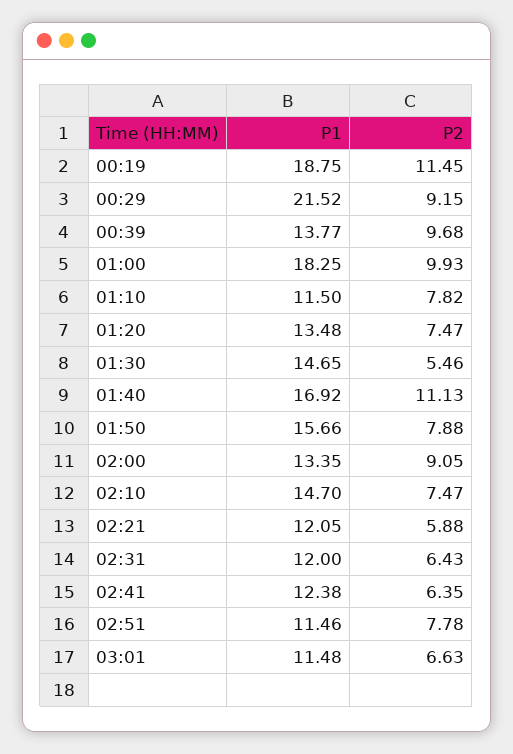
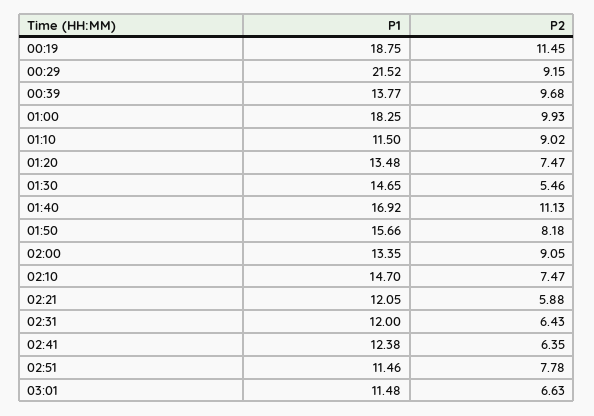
  {
    "P1": {
      "00:19": 18.75,
      "00:29": 21.52,
      "00:39": 13.77,
      "01:00": 18.25,
      "01:10": 11.5,
      "01:20": 13.48,
      "01:30": 14.65,
      "01:40": 16.92,
      "01:50": 15.66,
      "02:00": 13.35,
      "02:10": 14.7,
      "02:21": 12.05,
      "02:31": 12,
      "02:41": 12.38,
      "02:51": 11.46,
      "03:01": 11.48
    },
    "P2": {
      "00:19": 11.45,
      "00:29": 9.15,
      "00:39": 9.68,
      "01:00": 9.93,
-     "01:10": 7.82,
+     "01:10": 9.02,
      "01:20": 7.47,
      "01:30": 5.46,
      "01:40": 11.13,
-     "01:50": 7.88,
+     "01:50": 8.18,
      "02:00": 9.05,
      "02:10": 7.47,
      "02:21": 5.88,
      "02:31": 6.43,
      "02:41": 6.35,
      "02:51": 7.78,
      "03:01": 6.63
    }
  }

